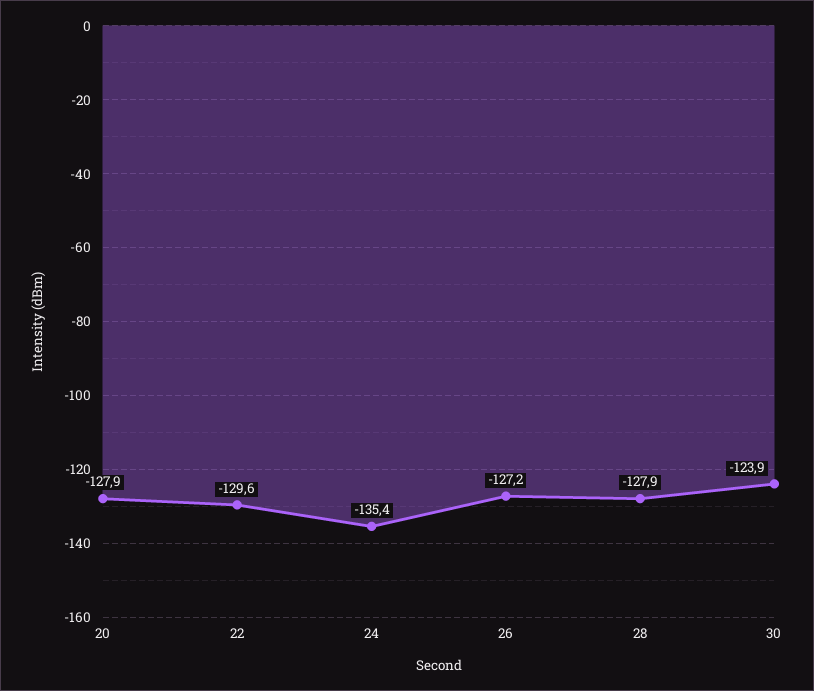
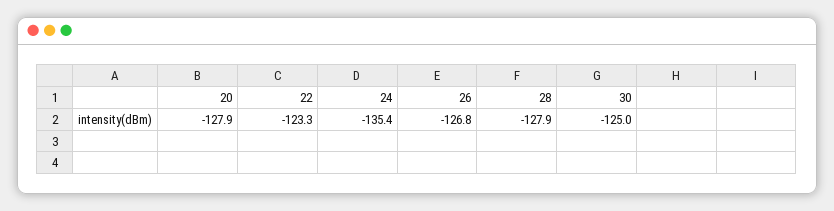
  {
    "20": -127.9,
-   "22": -129.6,
+   "22": -123.3,
    "24": -135.4,
-   "26": -127.2,
+   "26": -126.8,
    "28": -127.9,
-   "30": -123.9
+   "30": -125
  }

